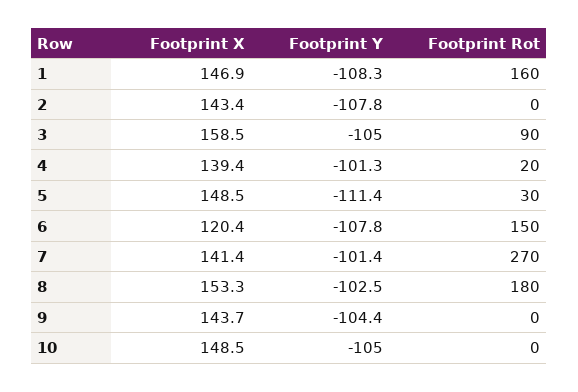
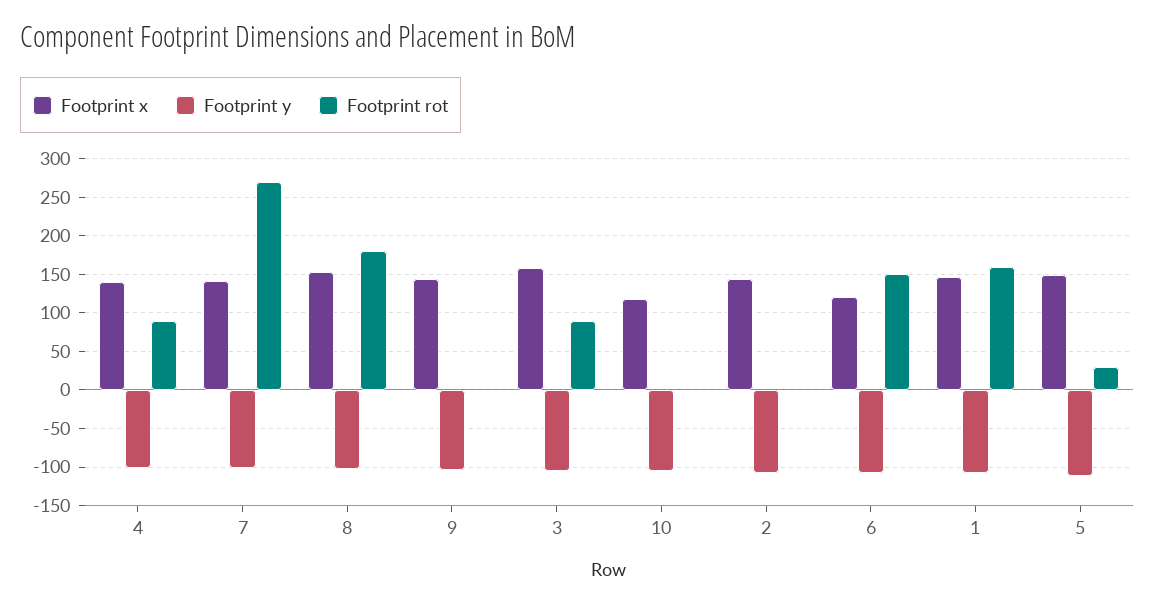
  {
    "Footprint X": {
      "1": 146.9,
      "2": 143.4,
      "3": 158.5,
      "4": 139.4,
      "5": 148.5,
      "6": 120.4,
      "7": 141.4,
      "8": 153.3,
      "9": 143.7,
-     "10": 148.5
+     "10": 120
    },
    "Footprint Y": {
      "1": -108.3,
      "2": -107.8,
      "3": -105,
      "4": -101.3,
      "5": -111.4,
      "6": -107.8,
      "7": -101.4,
      "8": -102.5,
      "9": -104.4,
      "10": -105
    },
    "Footprint Rot": {
      "1": 160,
      "2": 0,
      "3": 90,
-     "4": 20,
+     "4": 90,
      "5": 30,
      "6": 150,
      "7": 270,
      "8": 180,
      "9": 0,
      "10": 0
    }
  }

